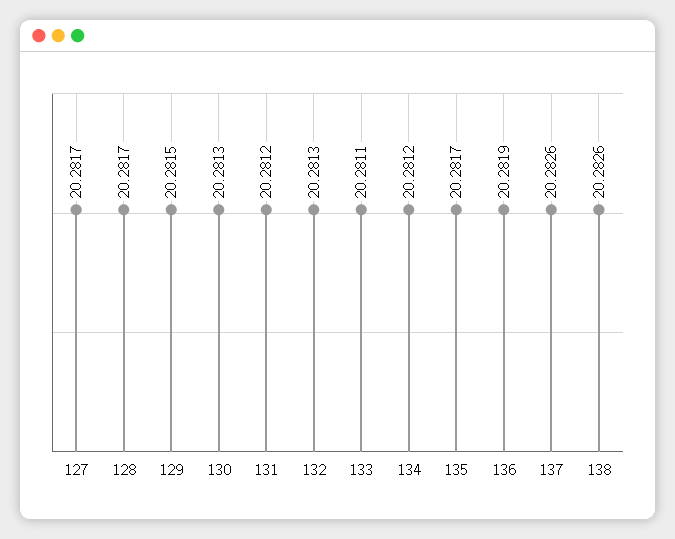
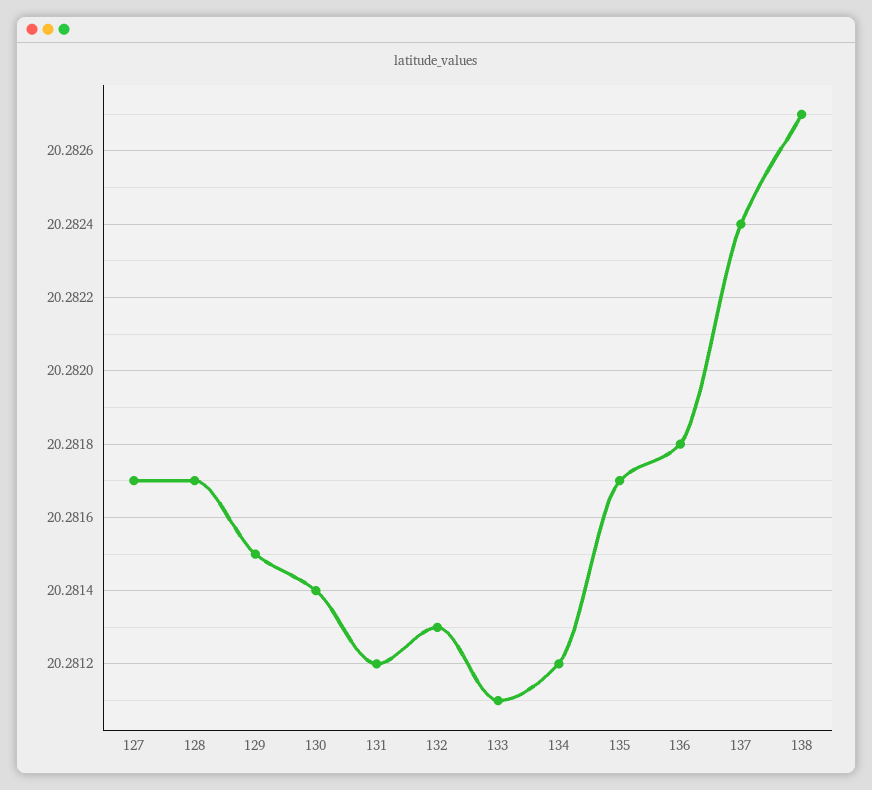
  {
    "127": 20.2817,
    "128": 20.2817,
    "129": 20.2815,
-   "130": 20.2813,
+   "130": 20.2814,
    "131": 20.2812,
    "132": 20.2813,
    "133": 20.2811,
    "134": 20.2812,
    "135": 20.2817,
-   "136": 20.2819,
+   "136": 20.2818,
-   "137": 20.2826,
+   "137": 20.2824,
-   "138": 20.2826
+   "138": 20.2827
  }

